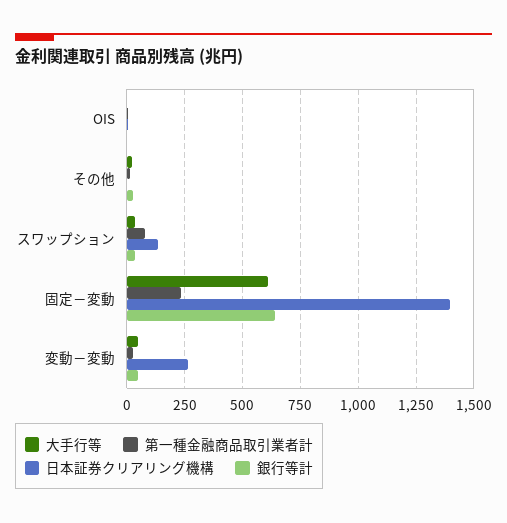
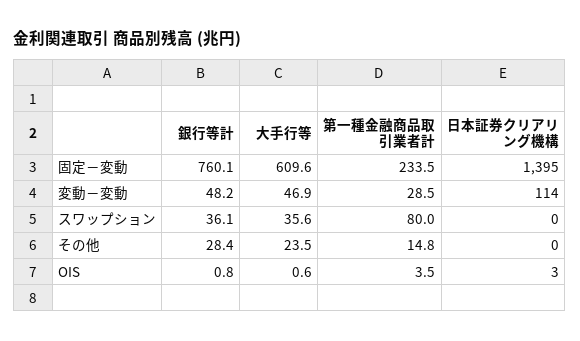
  {
    "大手行等": {
      "OIS": 0.6,
      "その他": 23.5,
      "スワップション": 35.6,
      "固定－変動": 609.6,
      "変動－変動": 46.9
    },
    "第一種金融商品取引業者計": {
      "OIS": 3.5,
      "その他": 14.8,
      "スワップション": 80,
      "固定－変動": 233.5,
      "変動－変動": 28.5
    },
    "日本証券クリアリング機構": {
      "OIS": 3,
      "その他": 0,
-     "スワップション": 150,
+     "スワップション": 0,
      "固定－変動": 1395,
-     "変動－変動": 250
+     "変動－変動": 114
    },
    "銀行等計": {
      "OIS": 0.8,
      "その他": 28.4,
      "スワップション": 36.1,
-     "固定－変動": 650,
+     "固定－変動": 760.1,
      "変動－変動": 48.2
    }
  }

